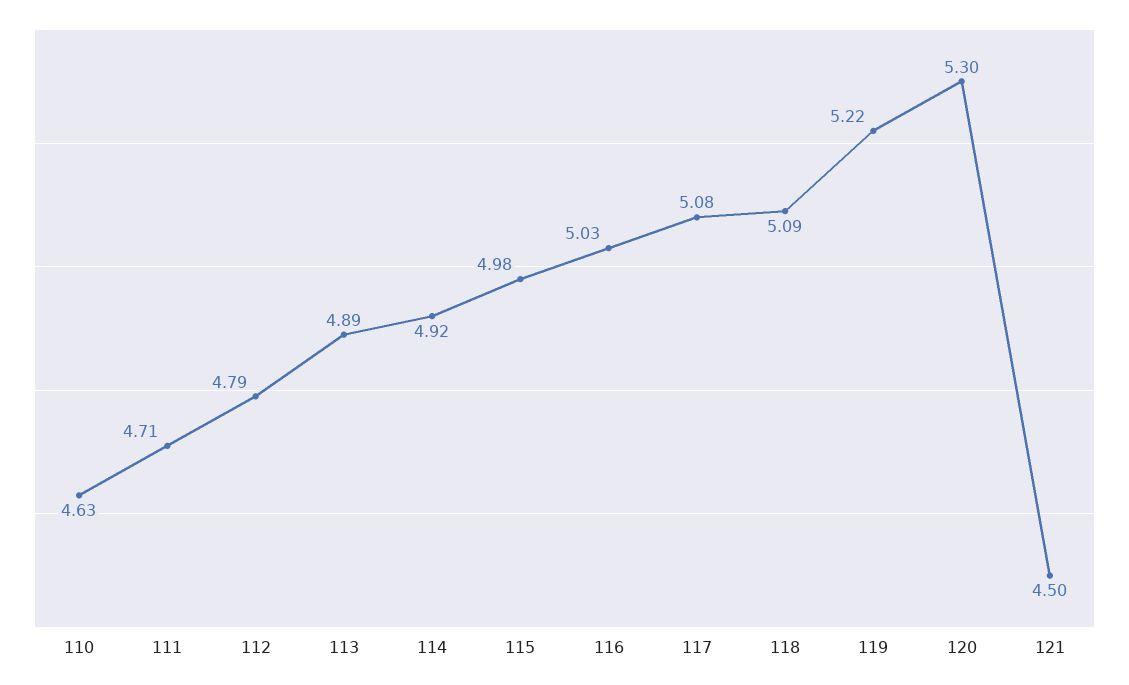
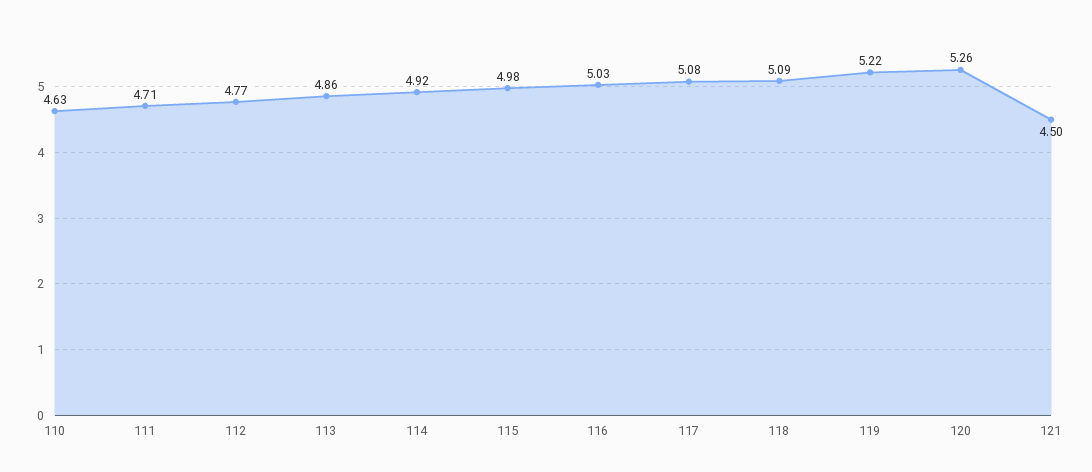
  {
    "110": 4.63,
    "111": 4.71,
-   "112": 4.79,
+   "112": 4.77,
-   "113": 4.89,
+   "113": 4.86,
    "114": 4.92,
    "115": 4.98,
    "116": 5.03,
    "117": 5.08,
    "118": 5.09,
    "119": 5.22,
-   "120": 5.3,
+   "120": 5.26,
    "121": 4.5
  }

